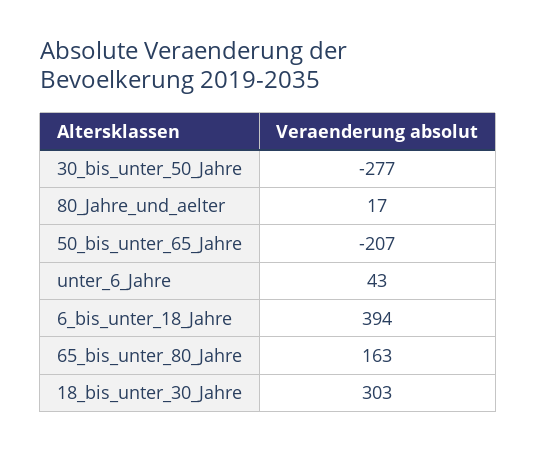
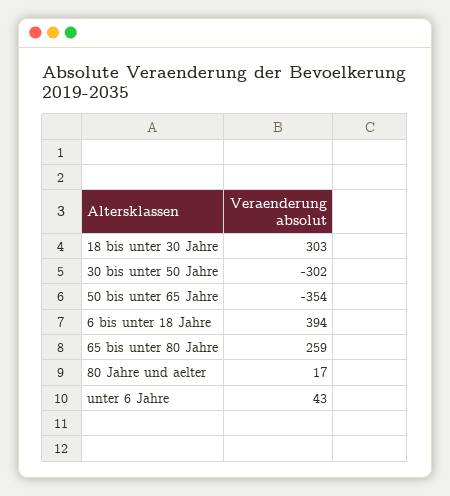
  {
-   "30_bis_unter_50_Jahre": -277,
+   "30_bis_unter_50_Jahre": -302,
    "80_Jahre_und_aelter": 17,
-   "50_bis_unter_65_Jahre": -207,
+   "50_bis_unter_65_Jahre": -354,
    "unter_6_Jahre": 43,
    "6_bis_unter_18_Jahre": 394,
-   "65_bis_unter_80_Jahre": 163,
+   "65_bis_unter_80_Jahre": 259,
    "18_bis_unter_30_Jahre": 303
  }

